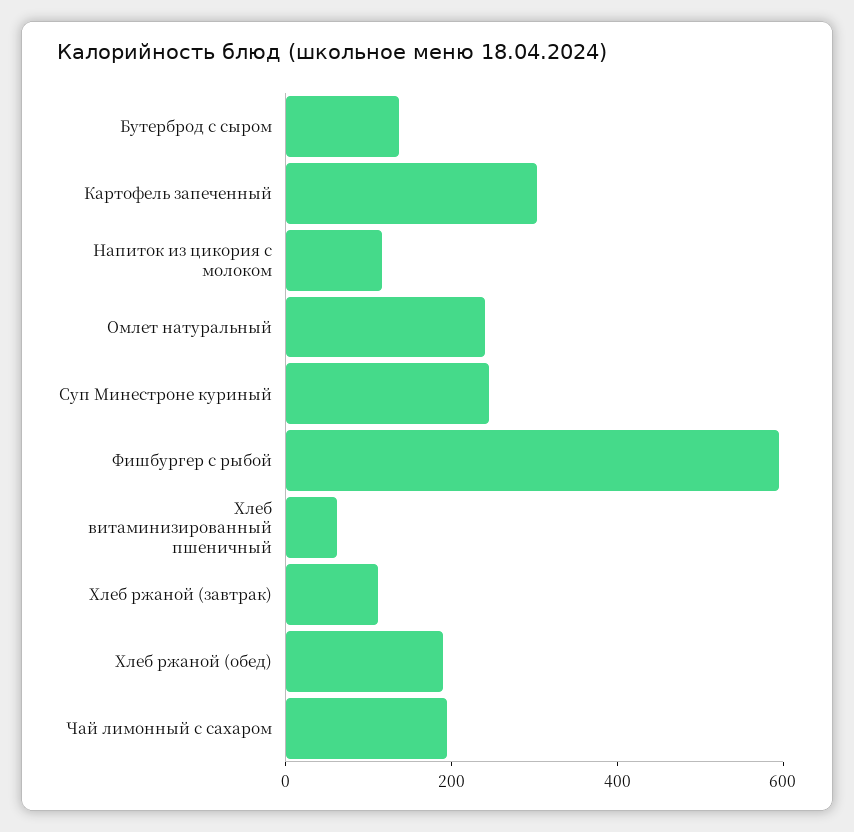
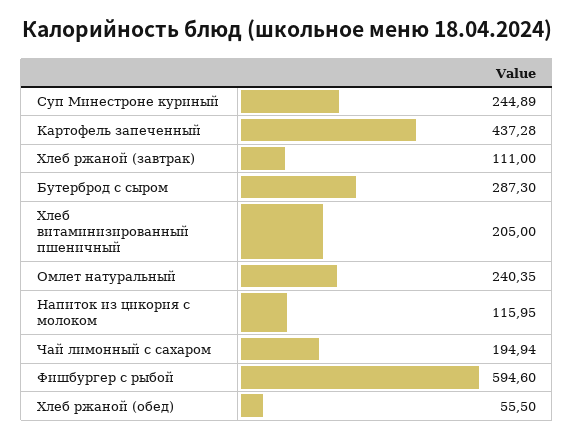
  {
-   "Бутерброд с сыром": 150,
+   "Бутерброд с сыром": 287.3,
-   "Картофель запеченный": 300,
+   "Картофель запеченный": 437.28,
    "Напиток из цикория с молоком": 115.95,
    "Омлет натуральный": 240.35,
    "Суп Минестроне куриный": 244.89,
    "Фишбургер с рыбой": 594.6,
-   "Хлеб витаминизированный пшеничный": 50,
+   "Хлеб витаминизированный пшеничный": 205,
    "Хлеб ржаной (завтрак)": 111,
-   "Хлеб ржаной (обед)": 200,
+   "Хлеб ржаной (обед)": 55.5,
    "Чай лимонный с сахаром": 194.94
  }

